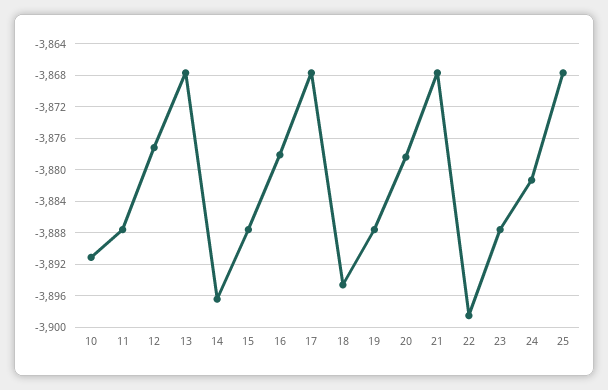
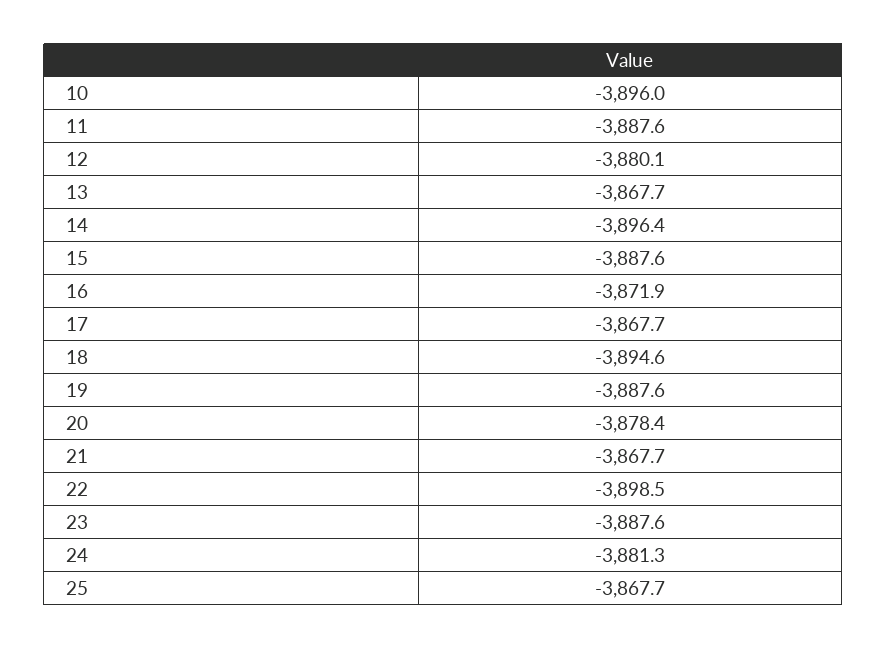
  {
-   "10": -3891,
+   "10": -3896,
    "11": -3887.6,
-   "12": -3877,
+   "12": -3880.1,
    "13": -3867.7,
    "14": -3896.4,
    "15": -3887.6,
-   "16": -3878,
+   "16": -3871.9,
    "17": -3867.7,
    "18": -3894.6,
    "19": -3887.6,
    "20": -3878.4,
    "21": -3867.7,
    "22": -3898.5,
    "23": -3887.6,
    "24": -3881.3,
    "25": -3867.7
  }

